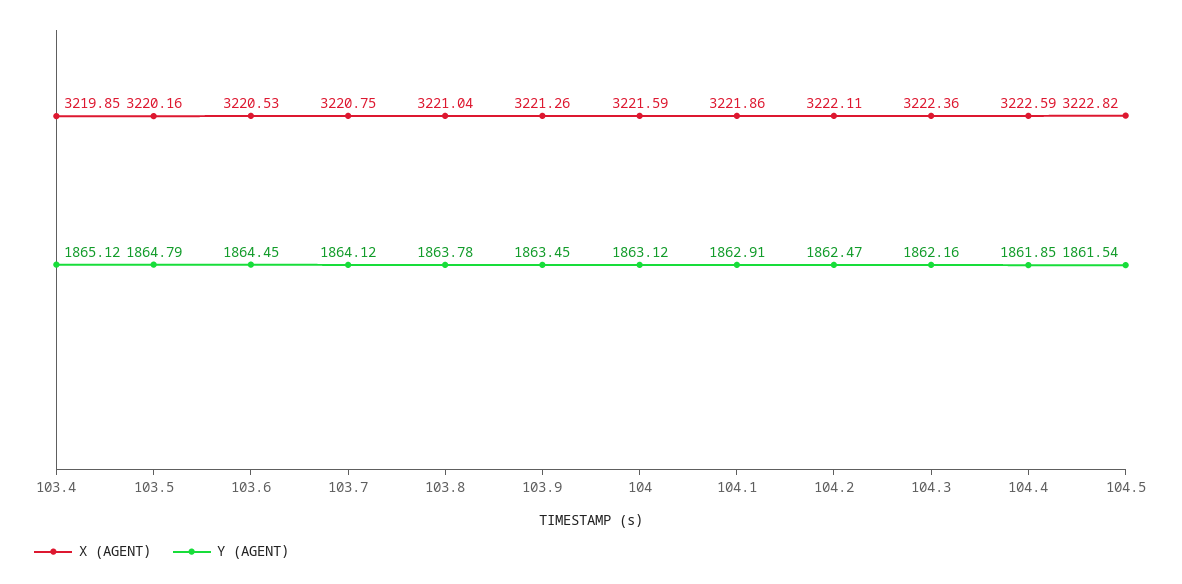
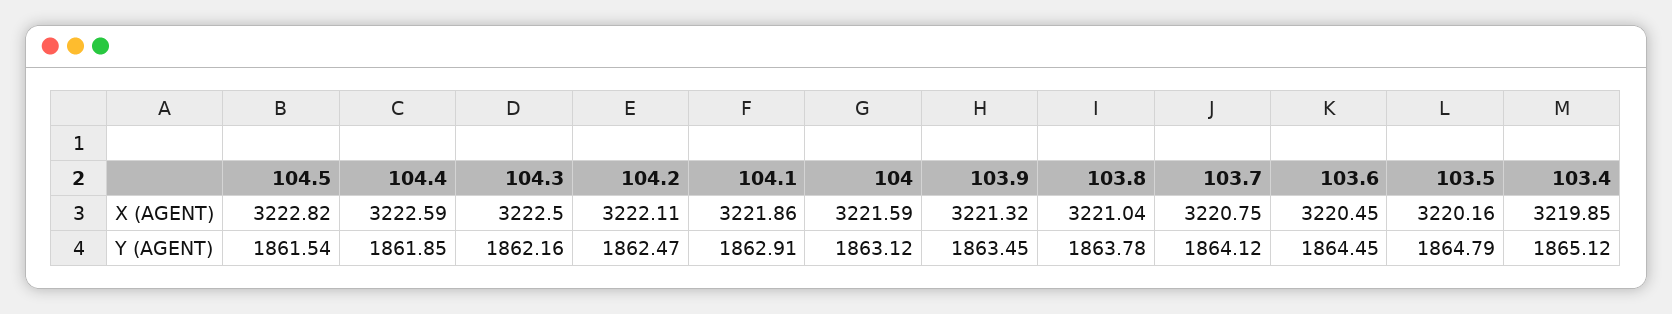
  {
    "X (AGENT)": {
      "103.4": 3219.85,
      "103.5": 3220.16,
-     "103.6": 3220.53,
+     "103.6": 3220.45,
      "103.7": 3220.75,
      "103.8": 3221.04,
-     "103.9": 3221.26,
+     "103.9": 3221.32,
      "104": 3221.59,
      "104.1": 3221.86,
      "104.2": 3222.11,
-     "104.3": 3222.36,
+     "104.3": 3222.5,
      "104.4": 3222.59,
      "104.5": 3222.82
    },
    "Y (AGENT)": {
      "103.4": 1865.12,
      "103.5": 1864.79,
      "103.6": 1864.45,
      "103.7": 1864.12,
      "103.8": 1863.78,
      "103.9": 1863.45,
      "104": 1863.12,
      "104.1": 1862.91,
      "104.2": 1862.47,
      "104.3": 1862.16,
      "104.4": 1861.85,
      "104.5": 1861.54
    }
  }

